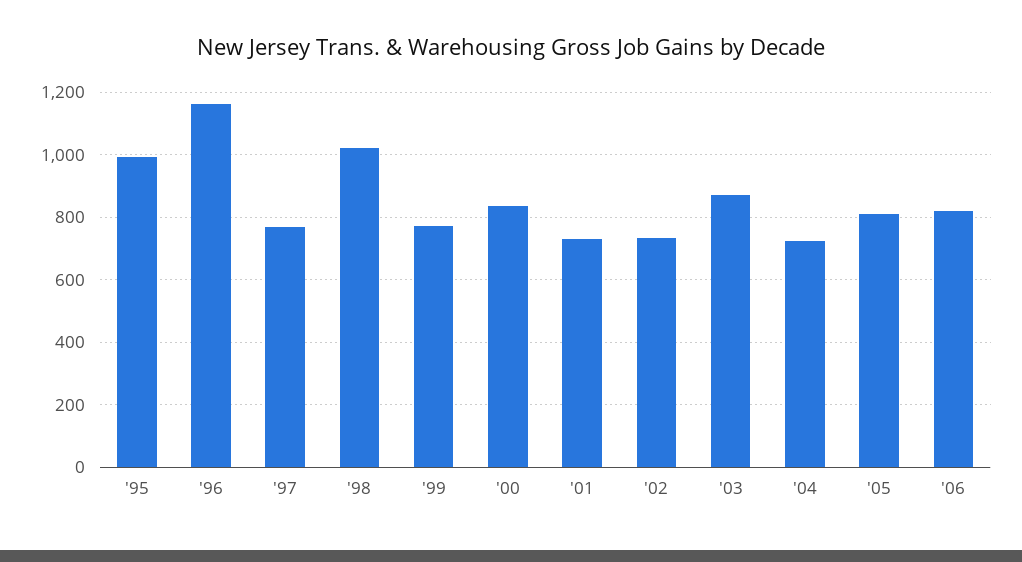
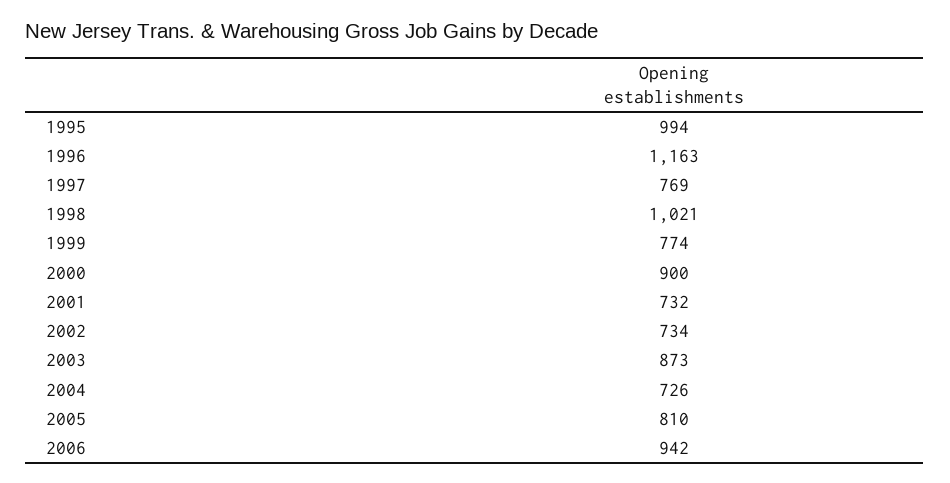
  {
    "'95": 994,
    "'96": 1163,
    "'97": 769,
    "'98": 1021,
    "'99": 774,
-   "'00": 840,
+   "'00": 900,
    "'01": 732,
    "'02": 734,
    "'03": 873,
    "'04": 726,
    "'05": 810,
-   "'06": 820
+   "'06": 942
  }

